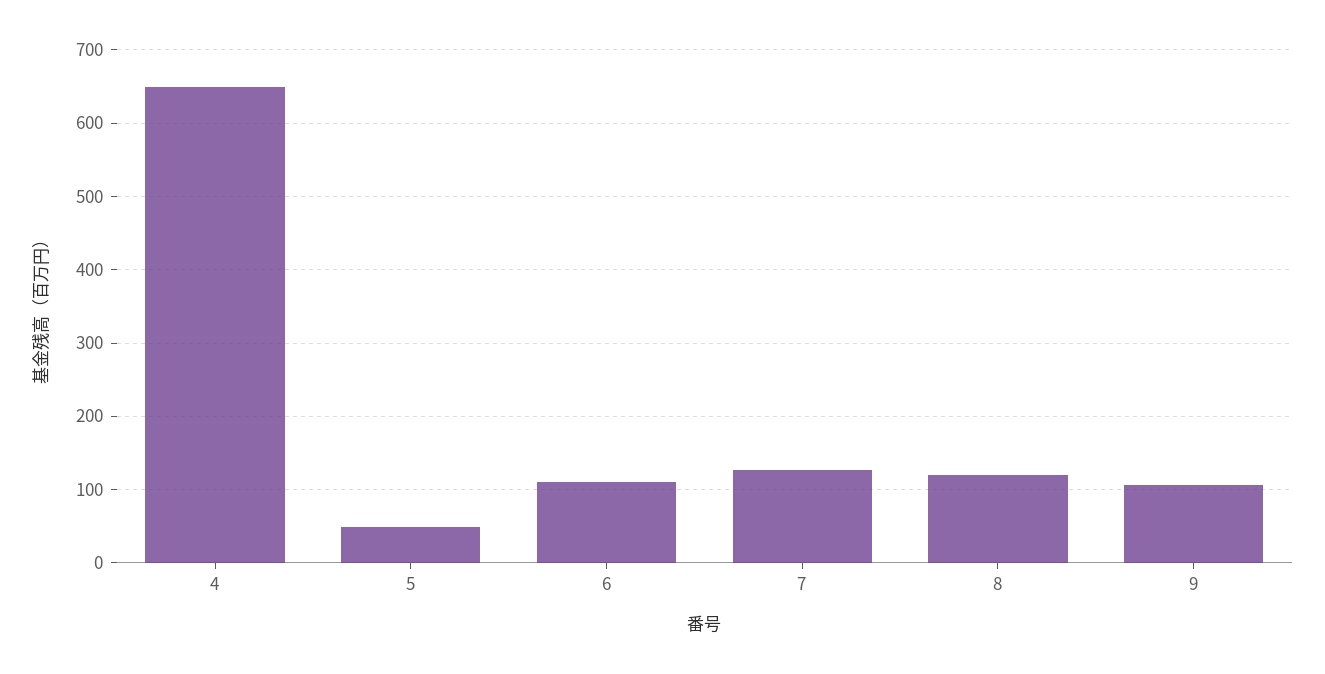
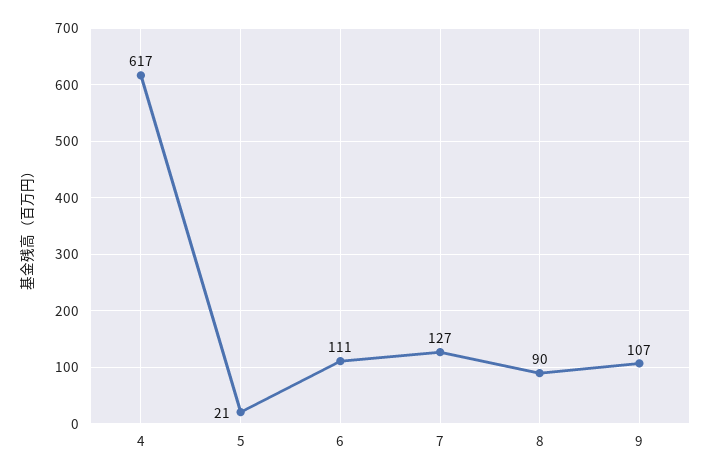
  {
-   "4": 650,
+   "4": 617,
-   "5": 50,
+   "5": 21,
    "6": 111,
    "7": 127,
-   "8": 120,
+   "8": 90,
    "9": 107
  }

